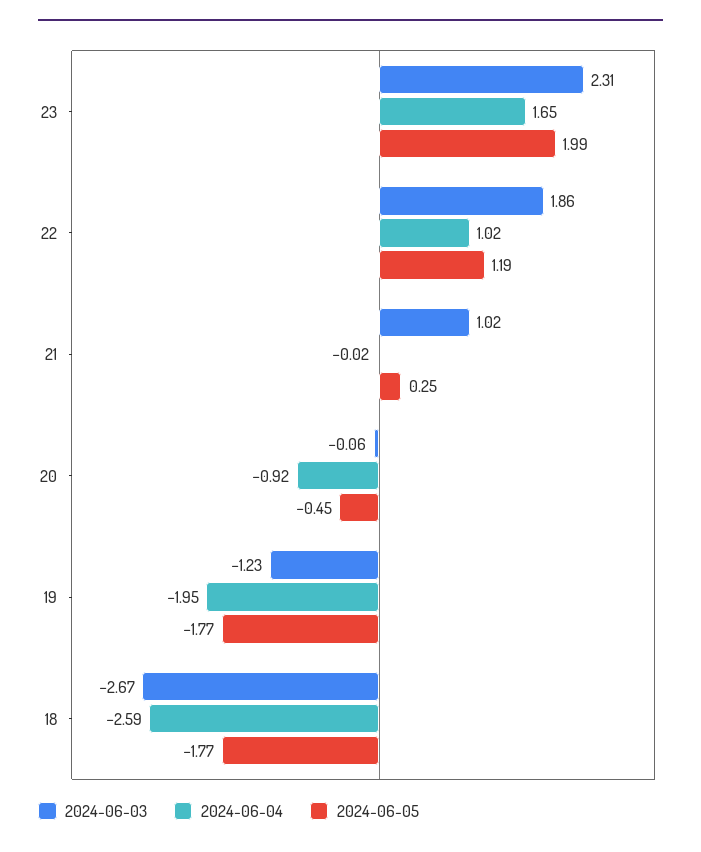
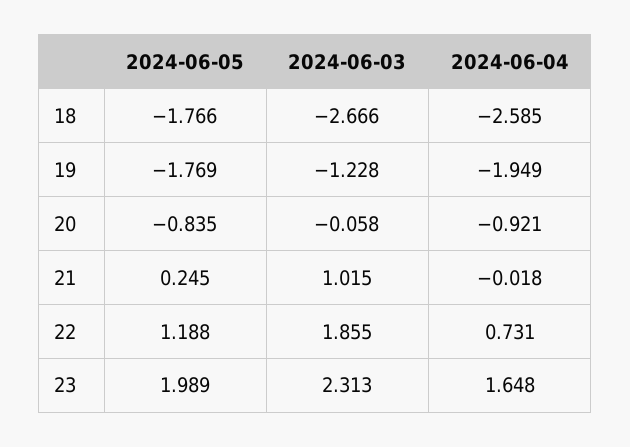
  {
    "2024-06-03": {
      "23": 2.313,
      "22": 1.855,
      "21": 1.015,
      "20": -0.058,
      "19": -1.228,
      "18": -2.666
    },
    "2024-06-04": {
      "23": 1.648,
-     "22": 1.02,
+     "22": 0.731,
      "21": -0.018,
      "20": -0.921,
      "19": -1.949,
      "18": -2.585
    },
    "2024-06-05": {
      "23": 1.989,
      "22": 1.188,
      "21": 0.245,
-     "20": -0.45,
+     "20": -0.835,
      "19": -1.769,
      "18": -1.766
    }
  }

